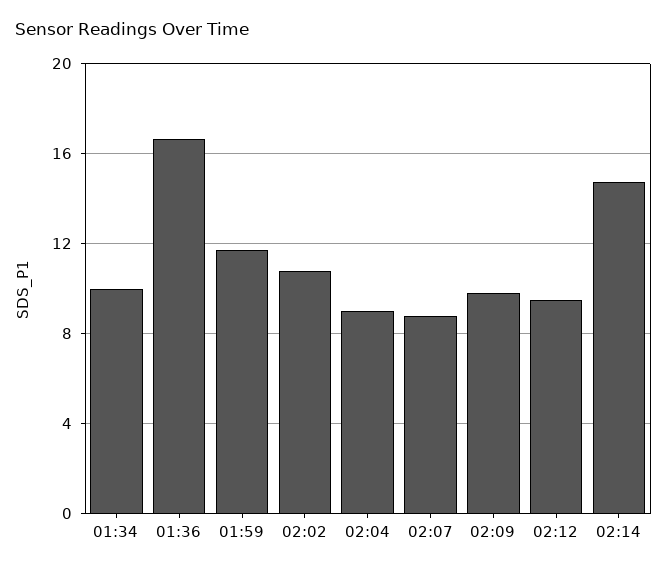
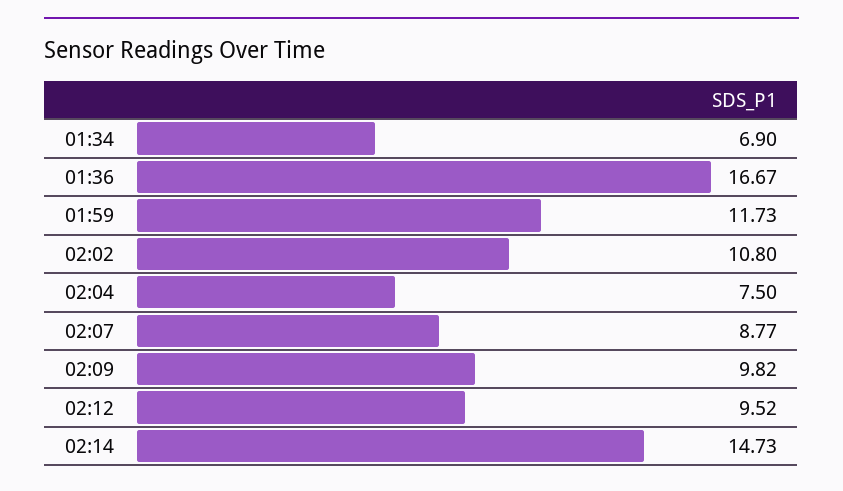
  {
-   "01:34": 10,
+   "01:34": 6.9,
    "01:36": 16.67,
    "01:59": 11.73,
    "02:02": 10.8,
-   "02:04": 9,
+   "02:04": 7.5,
    "02:07": 8.77,
    "02:09": 9.82,
    "02:12": 9.52,
    "02:14": 14.73
  }

